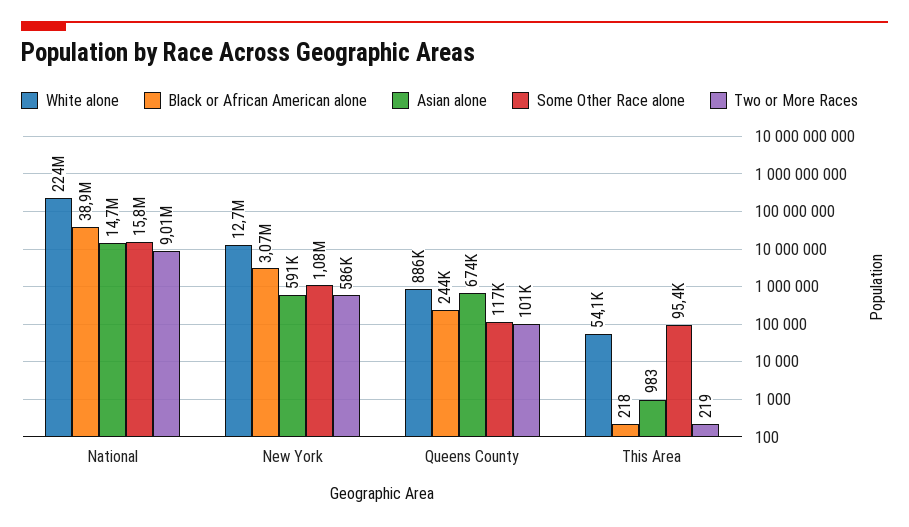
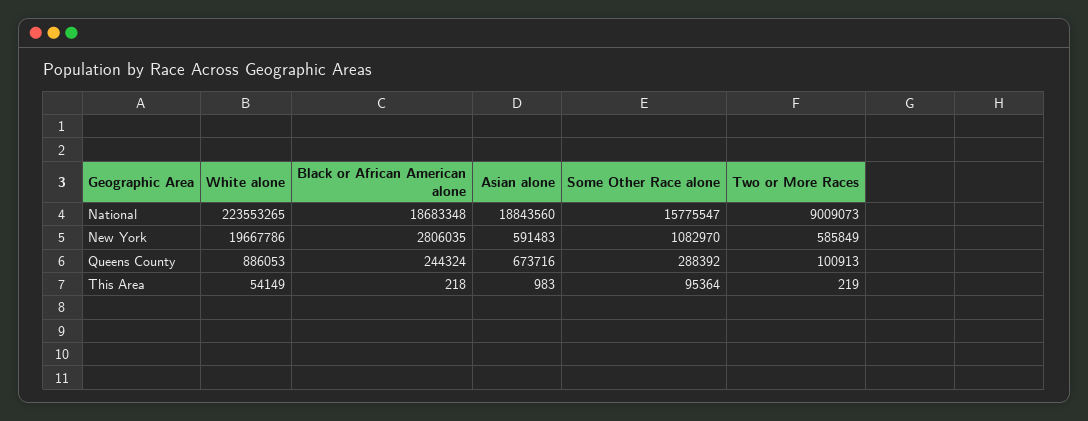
  {
    "White alone": {
      "National": 223553265,
-     "New York": 12700000,
+     "New York": 19667786,
      "Queens County": 886053,
      "This Area": 54149
    },
    "Black or African American alone": {
-     "National": 38900000,
+     "National": 18683348,
-     "New York": 3070000,
+     "New York": 2806035,
      "Queens County": 244324,
      "This Area": 218
    },
    "Asian alone": {
-     "National": 14700000,
+     "National": 18843560,
      "New York": 591483,
      "Queens County": 673716,
      "This Area": 983
    },
    "Some Other Race alone": {
      "National": 15775547,
      "New York": 1082970,
-     "Queens County": 117000,
+     "Queens County": 288392,
      "This Area": 95364
    },
    "Two or More Races": {
      "National": 9009073,
      "New York": 585849,
      "Queens County": 100913,
      "This Area": 219
    }
  }

